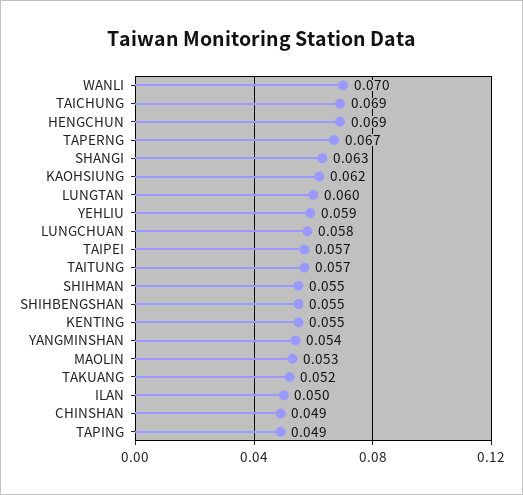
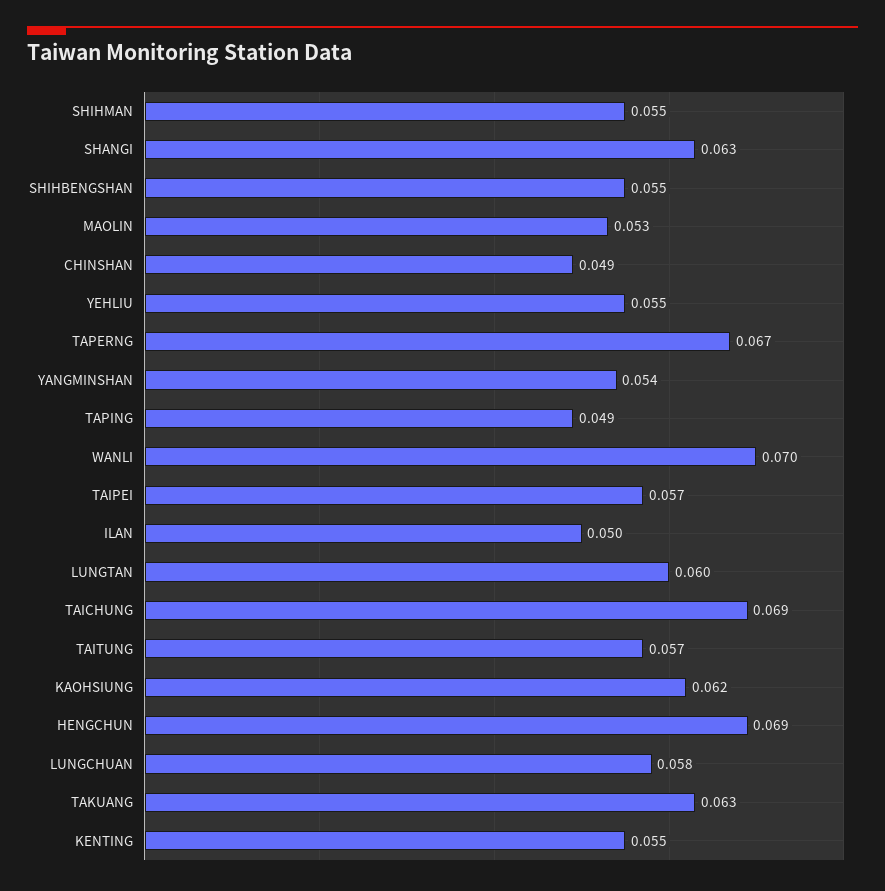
  {
    "WANLI": 0.07,
    "TAICHUNG": 0.069,
    "HENGCHUN": 0.069,
    "TAPERNG": 0.067,
    "SHANGI": 0.063,
    "KAOHSIUNG": 0.062,
    "LUNGTAN": 0.06,
-   "YEHLIU": 0.059,
+   "YEHLIU": 0.055,
    "LUNGCHUAN": 0.058,
    "TAIPEI": 0.057,
    "TAITUNG": 0.057,
    "SHIHMAN": 0.055,
    "SHIHBENGSHAN": 0.055,
    "KENTING": 0.055,
    "YANGMINSHAN": 0.054,
    "MAOLIN": 0.053,
-   "TAKUANG": 0.052,
+   "TAKUANG": 0.063,
    "ILAN": 0.05,
    "CHINSHAN": 0.049,
    "TAPING": 0.049
  }

